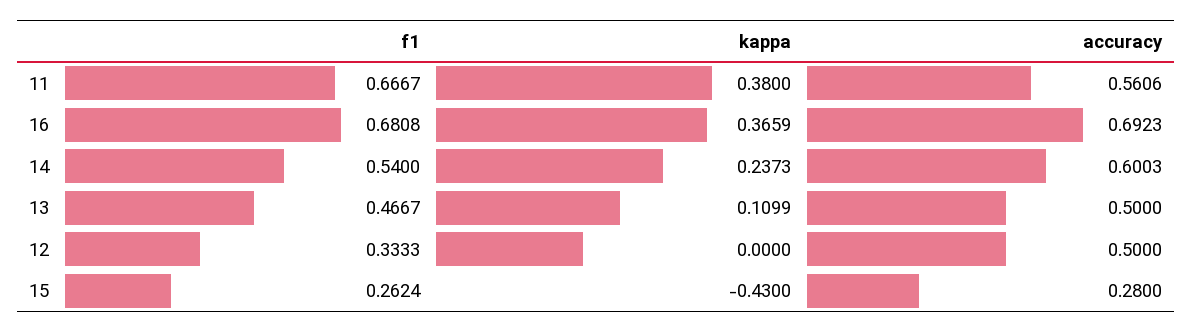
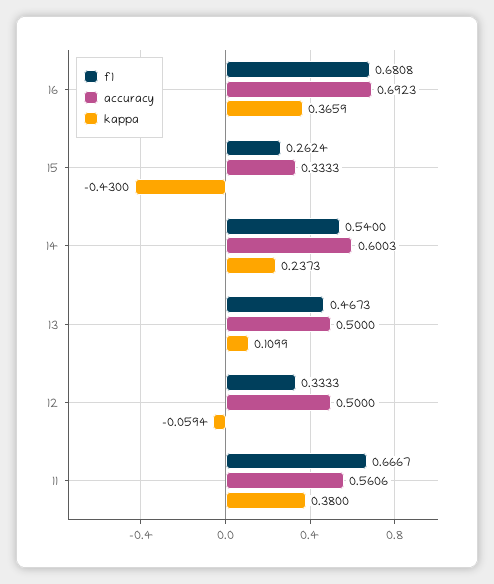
  {
    "f1": {
      "11": 0.6667,
      "16": 0.6808,
      "14": 0.54,
-     "13": 0.4667,
+     "13": 0.4673,
      "12": 0.3333,
      "15": 0.2624
    },
    "kappa": {
      "11": 0.38,
      "16": 0.3659,
      "14": 0.2373,
      "13": 0.1099,
-     "12": 0,
+     "12": -0.0594,
      "15": -0.43
    },
    "accuracy": {
      "11": 0.5606,
      "16": 0.6923,
      "14": 0.6003,
      "13": 0.5,
      "12": 0.5,
-     "15": 0.28
+     "15": 0.3333
    }
  }

